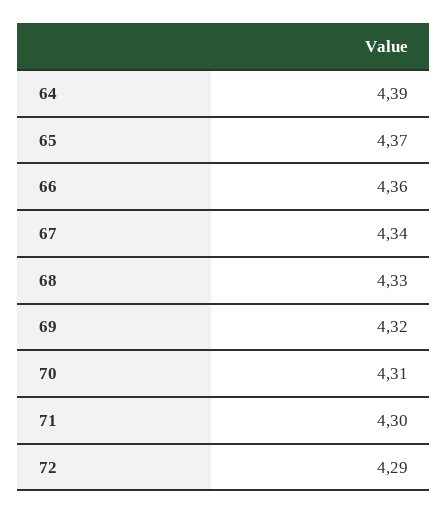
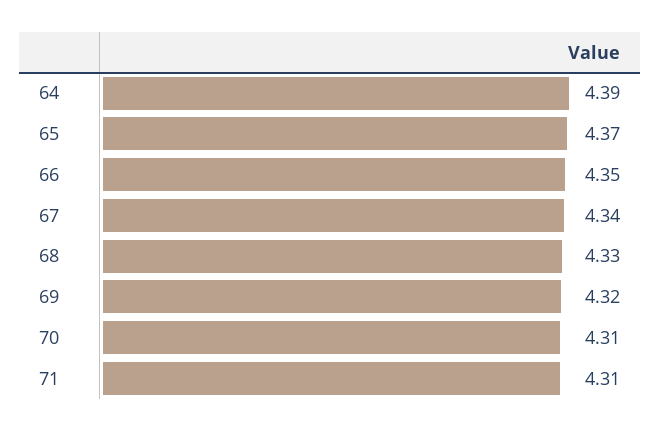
  {
    "64": 4.39,
    "65": 4.37,
-   "66": 4.36,
+   "66": 4.35,
    "67": 4.34,
    "68": 4.33,
    "69": 4.32,
    "70": 4.31,
-   "71": 4.3,
+   "71": 4.31
-   "72": 4.29
  }

